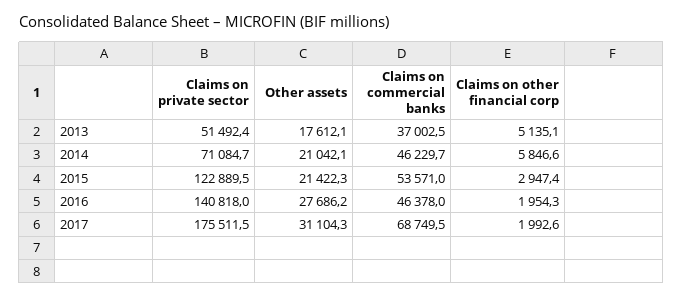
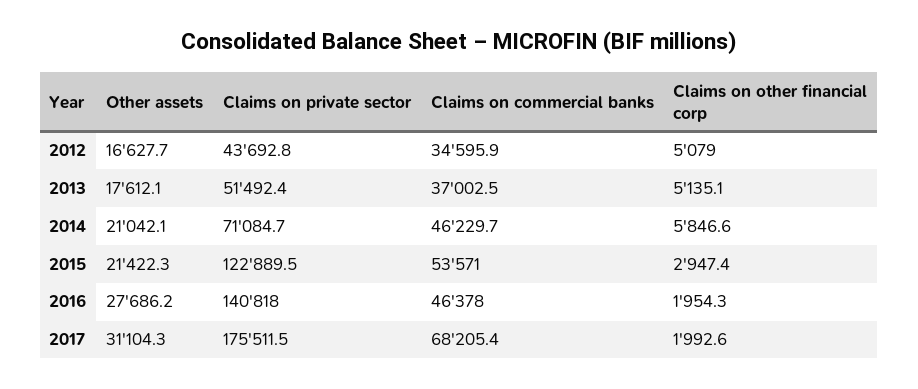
  {
    "Claims on private sector": {
      "2013": 51492.4,
      "2014": 71084.7,
      "2015": 122889.5,
      "2016": 140818,
-     "2017": 175511.5
+     "2017": 175511.5,
+     "2012": 43692.8
    },
    "Other assets": {
      "2013": 17612.1,
      "2014": 21042.1,
      "2015": 21422.3,
      "2016": 27686.2,
-     "2017": 31104.3
+     "2017": 31104.3,
+     "2012": 16627.7
    },
    "Claims on commercial banks": {
      "2013": 37002.5,
      "2014": 46229.7,
      "2015": 53571,
      "2016": 46378,
-     "2017": 68749.5
+     "2017": 68205.4,
+     "2012": 34595.9
    },
    "Claims on other financial corp": {
      "2013": 5135.1,
      "2014": 5846.6,
      "2015": 2947.4,
      "2016": 1954.3,
-     "2017": 1992.6
+     "2017": 1992.6,
+     "2012": 5079
    }
  }

